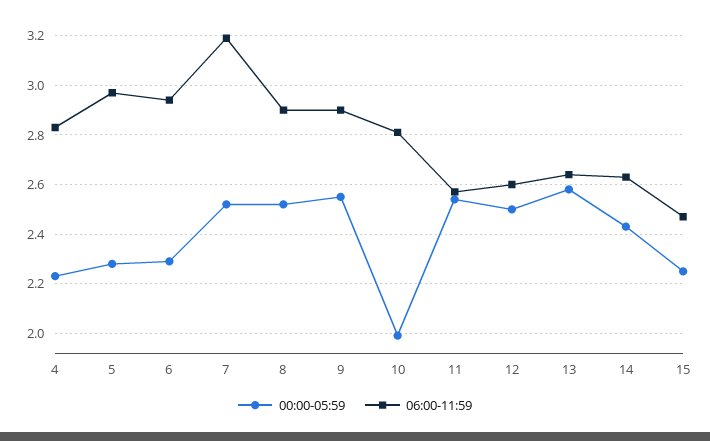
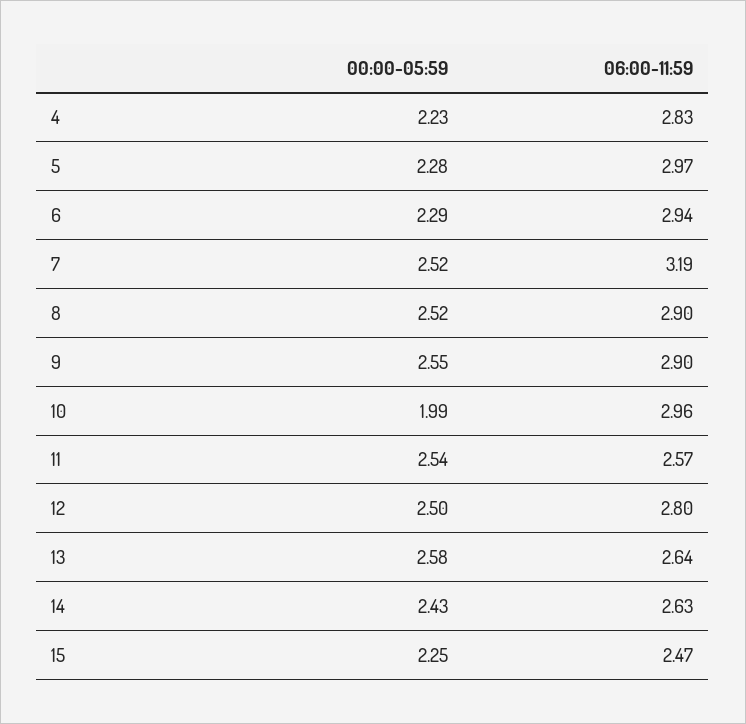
  {
    "00:00-05:59": {
      "4": 2.23,
      "5": 2.28,
      "6": 2.29,
      "7": 2.52,
      "8": 2.52,
      "9": 2.55,
      "10": 1.99,
      "11": 2.54,
      "12": 2.5,
      "13": 2.58,
      "14": 2.43,
      "15": 2.25
    },
    "06:00-11:59": {
      "4": 2.83,
      "5": 2.97,
      "6": 2.94,
      "7": 3.19,
      "8": 2.9,
      "9": 2.9,
-     "10": 2.8,
+     "10": 2.96,
      "11": 2.57,
-     "12": 2.6,
+     "12": 2.8,
      "13": 2.64,
      "14": 2.63,
      "15": 2.47
    }
  }

